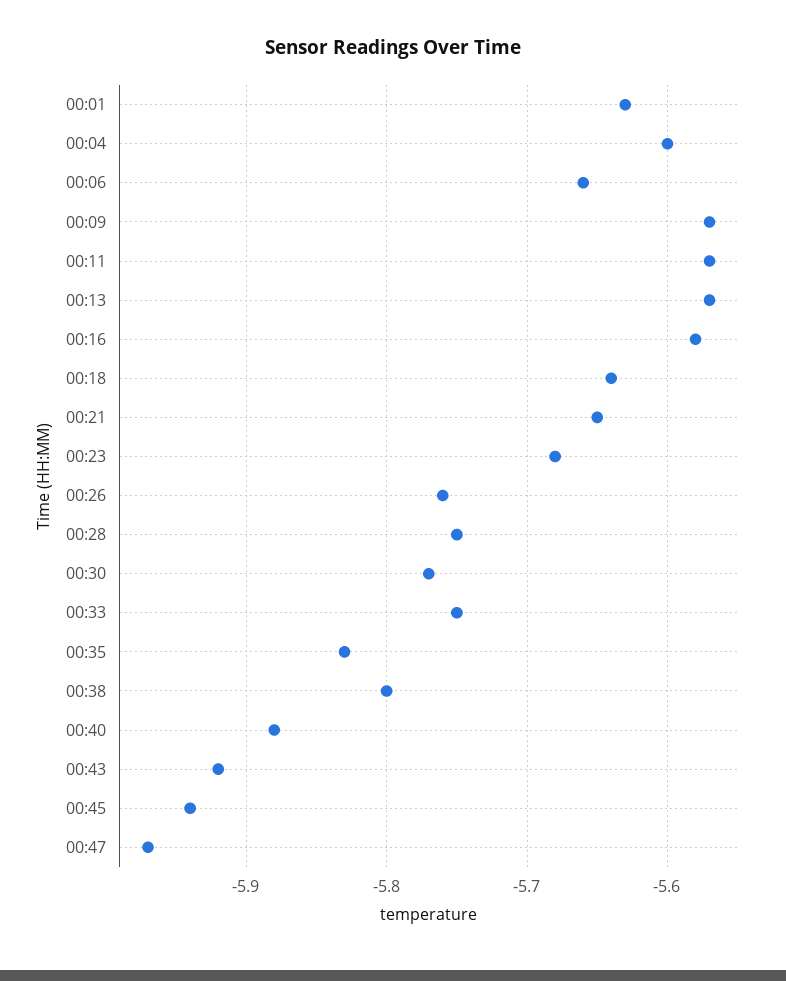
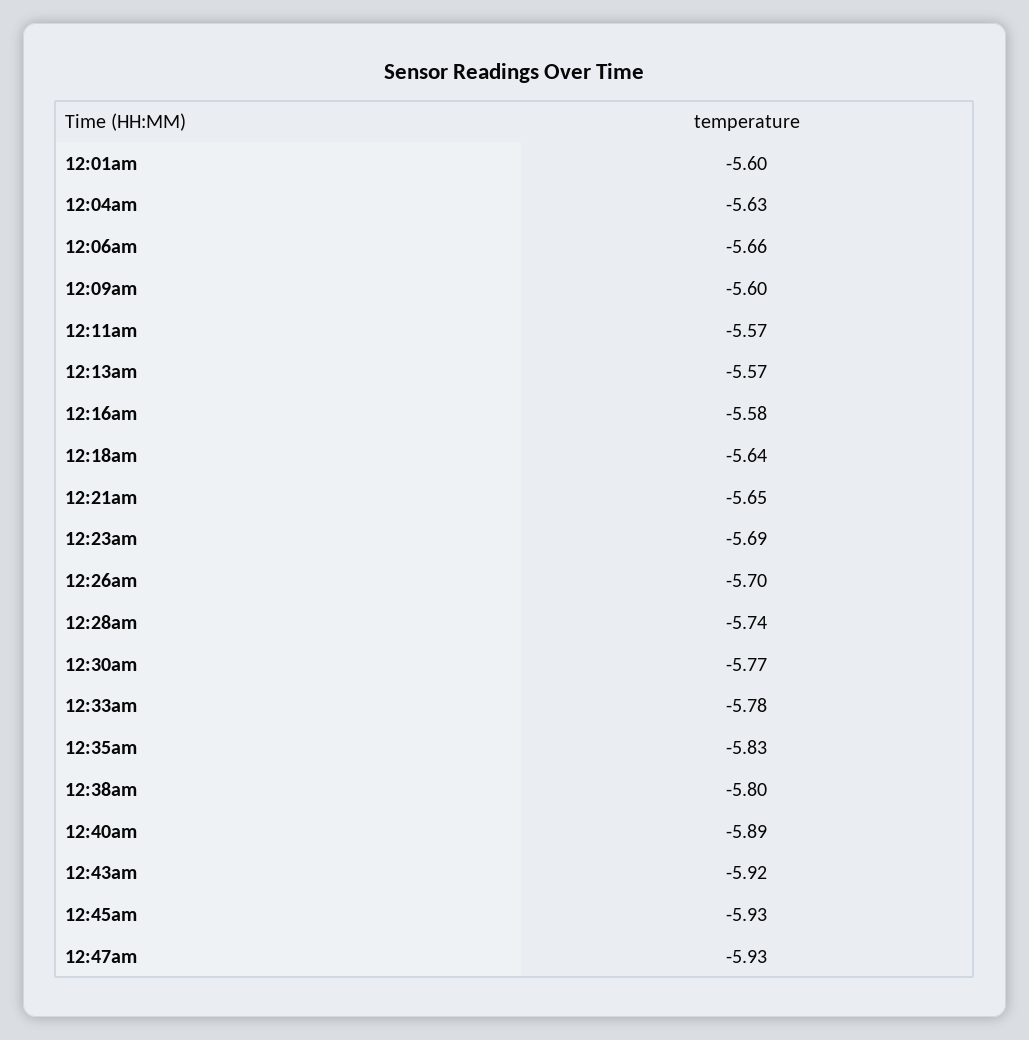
  {
-   "00:01": -5.63,
+   "00:01": -5.6,
-   "00:04": -5.6,
+   "00:04": -5.63,
    "00:06": -5.66,
-   "00:09": -5.57,
+   "00:09": -5.6,
    "00:11": -5.57,
    "00:13": -5.57,
    "00:16": -5.58,
    "00:18": -5.64,
    "00:21": -5.65,
-   "00:23": -5.68,
+   "00:23": -5.69,
-   "00:26": -5.76,
+   "00:26": -5.7,
-   "00:28": -5.75,
+   "00:28": -5.74,
    "00:30": -5.77,
-   "00:33": -5.75,
+   "00:33": -5.78,
    "00:35": -5.83,
    "00:38": -5.8,
-   "00:40": -5.88,
+   "00:40": -5.89,
    "00:43": -5.92,
-   "00:45": -5.94,
+   "00:45": -5.93,
-   "00:47": -5.97
+   "00:47": -5.93
  }

